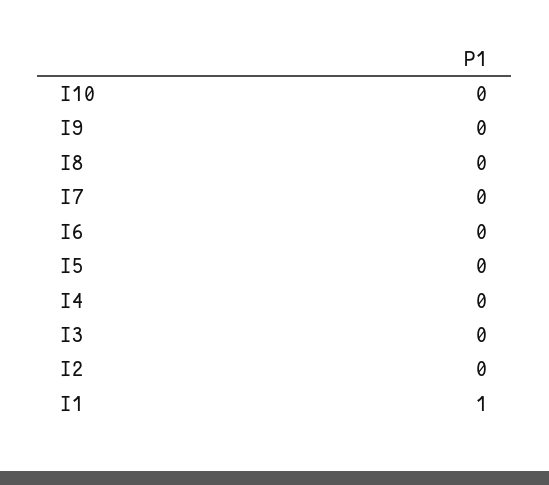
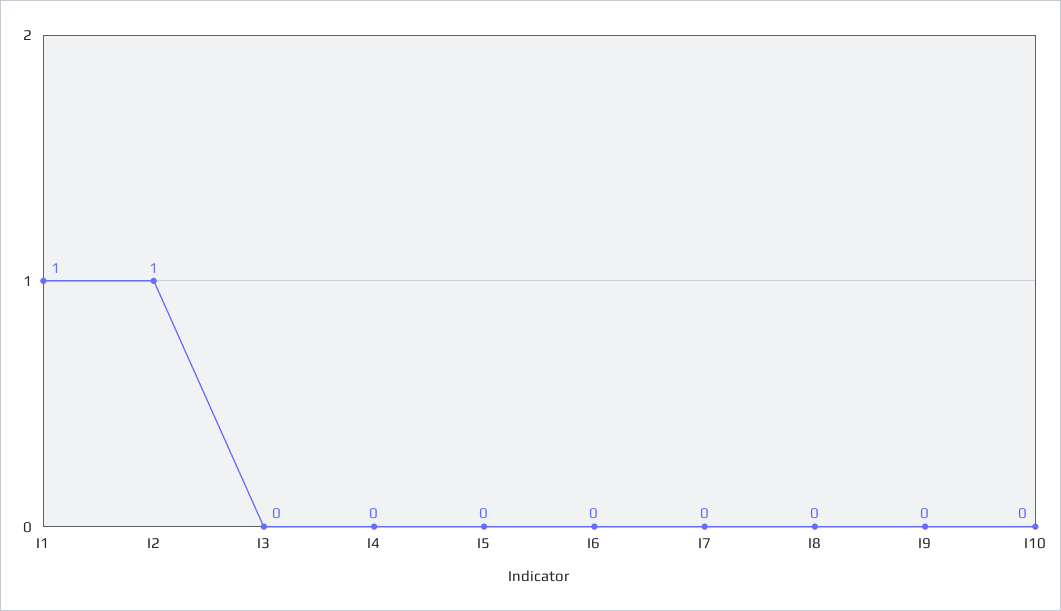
  {
    "I10": 0,
    "I9": 0,
    "I8": 0,
    "I7": 0,
    "I6": 0,
    "I5": 0,
    "I4": 0,
    "I3": 0,
-   "I2": 0,
+   "I2": 1,
    "I1": 1
  }

